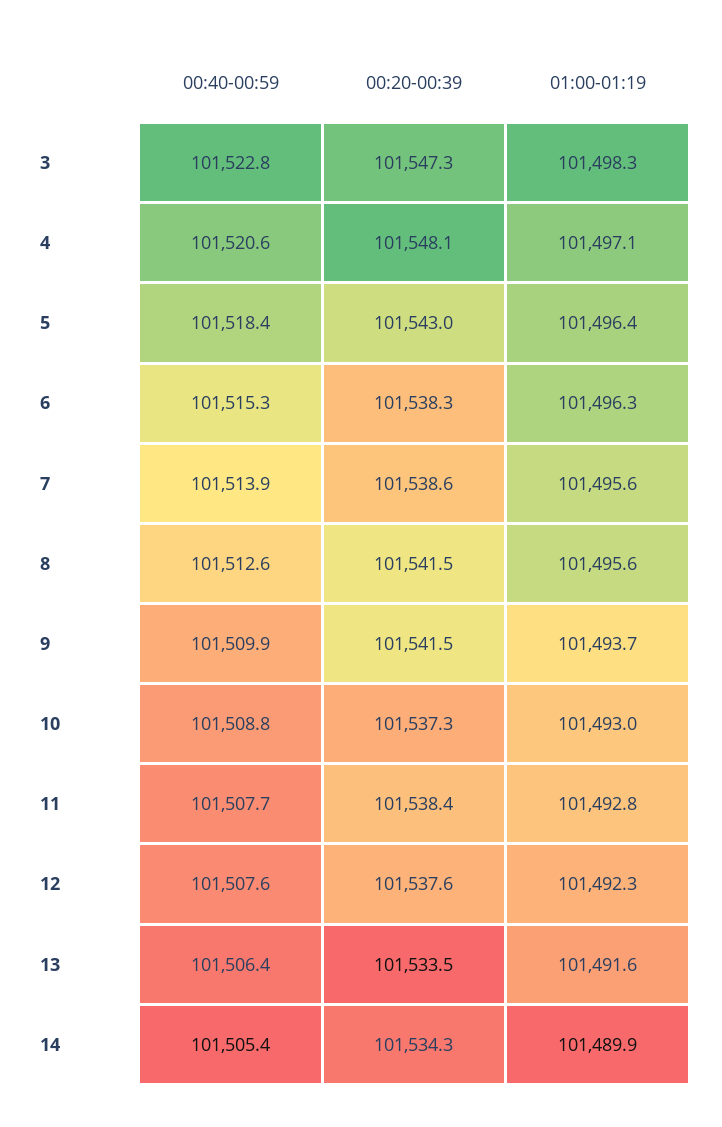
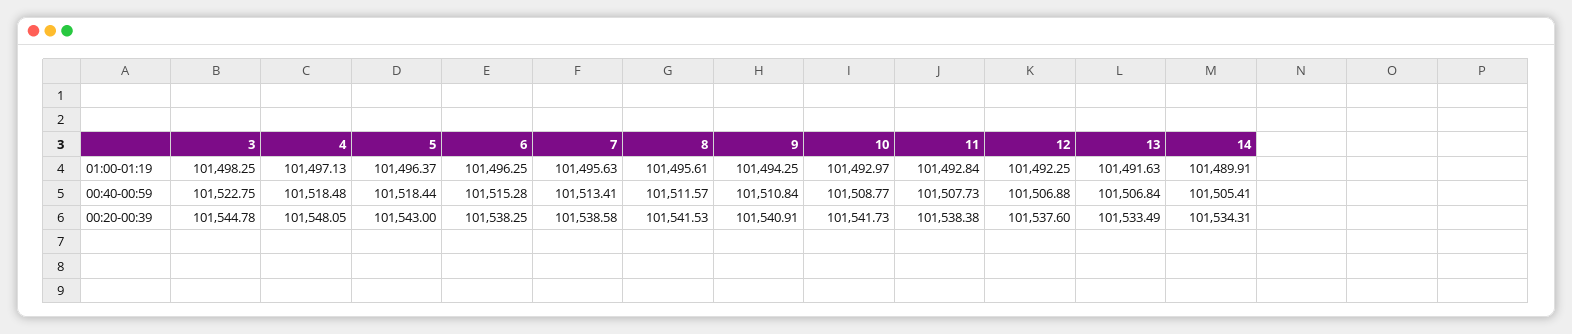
  {
    "00:40-00:59": {
      "3": 101522.75,
-     "4": 101520.6,
+     "4": 101518.48,
      "5": 101518.44,
      "6": 101515.28,
-     "7": 101513.9,
+     "7": 101513.41,
-     "8": 101512.6,
+     "8": 101511.57,
-     "9": 101509.9,
+     "9": 101510.84,
      "10": 101508.77,
      "11": 101507.73,
-     "12": 101507.6,
+     "12": 101506.88,
-     "13": 101506.4,
+     "13": 101506.84,
      "14": 101505.41
    },
    "00:20-00:39": {
-     "3": 101547.3,
+     "3": 101544.78,
      "4": 101548.05,
      "5": 101543,
      "6": 101538.25,
      "7": 101538.58,
      "8": 101541.53,
-     "9": 101541.5,
+     "9": 101540.91,
-     "10": 101537.3,
+     "10": 101541.73,
      "11": 101538.38,
      "12": 101537.6,
      "13": 101533.49,
      "14": 101534.31
    },
    "01:00-01:19": {
      "3": 101498.25,
      "4": 101497.13,
      "5": 101496.37,
      "6": 101496.25,
      "7": 101495.63,
      "8": 101495.61,
-     "9": 101493.7,
+     "9": 101494.25,
      "10": 101492.97,
      "11": 101492.84,
      "12": 101492.25,
      "13": 101491.63,
      "14": 101489.91
    }
  }

